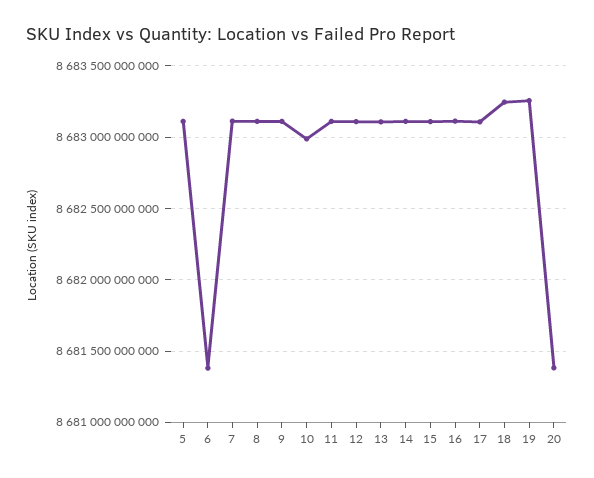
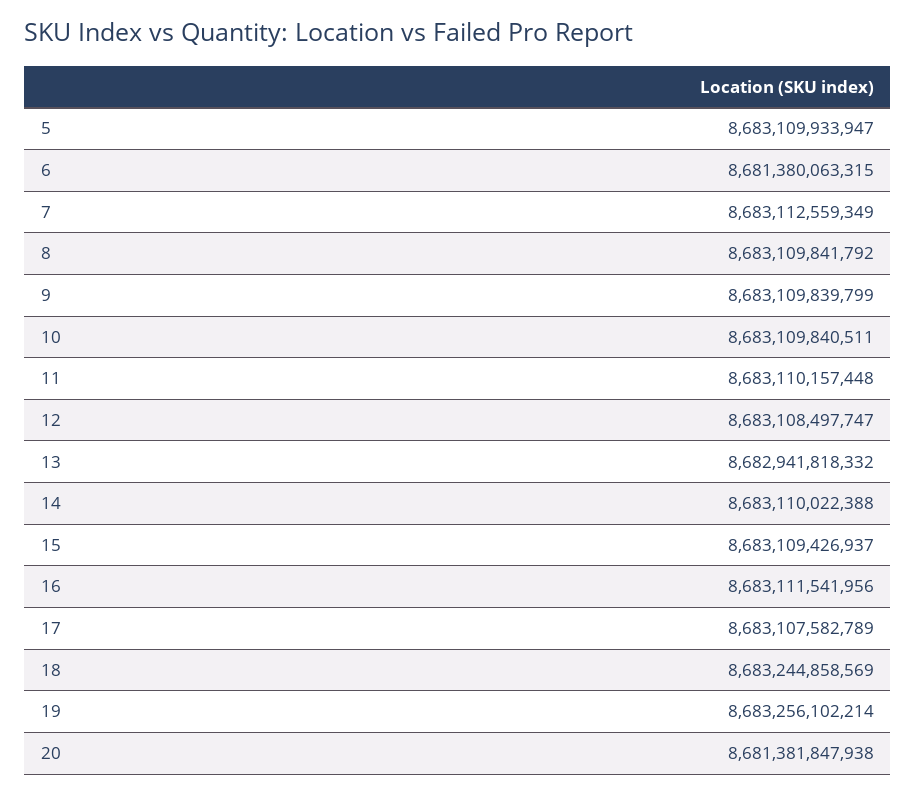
  {
    "5": 8683109933947,
    "6": 8681380063315,
    "7": 8683112559349,
    "8": 8683109841792,
    "9": 8683109839799,
-   "10": 8683000000000,
+   "10": 8683109840511,
    "11": 8683110157448,
    "12": 8683108497747,
-   "13": 8683100000000,
+   "13": 8682941818332,
    "14": 8683110022388,
    "15": 8683109426937,
    "16": 8683111541956,
    "17": 8683107582789,
    "18": 8683244858569,
    "19": 8683256102214,
    "20": 8681381847938
  }

